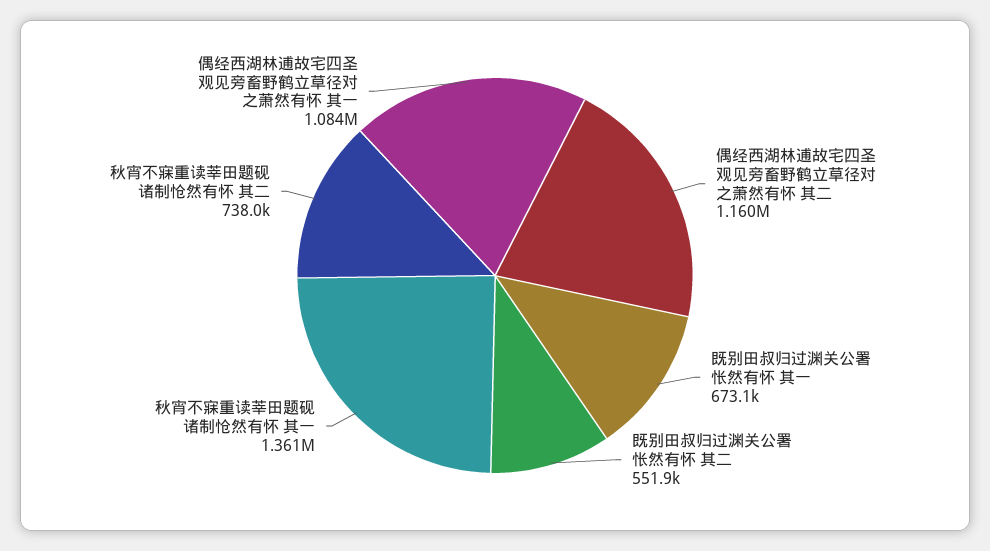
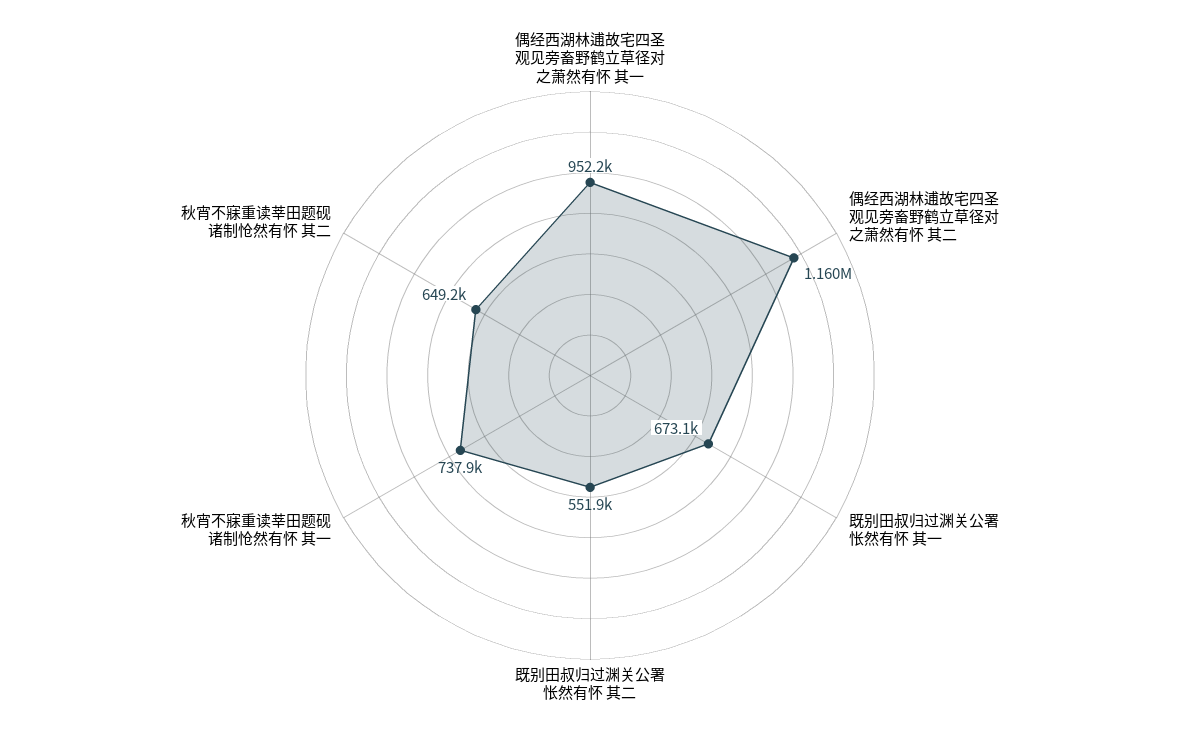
  {
    "偶经西湖林逋故宅四圣观见旁畜野鹤立草径对之萧然有怀 其二": 1160000,
    "既别田叔归过渊关公署怅然有怀 其一": 673100,
    "既别田叔归过渊关公署怅然有怀 其二": 551900,
-   "秋宵不寐重读莘田题砚诸制怆然有怀 其一": 1361000,
+   "秋宵不寐重读莘田题砚诸制怆然有怀 其一": 737900,
-   "秋宵不寐重读莘田题砚诸制怆然有怀 其二": 738000,
+   "秋宵不寐重读莘田题砚诸制怆然有怀 其二": 649200,
-   "偶经西湖林逋故宅四圣观见旁畜野鹤立草径对之萧然有怀 其一": 1084000
+   "偶经西湖林逋故宅四圣观见旁畜野鹤立草径对之萧然有怀 其一": 952200
  }

